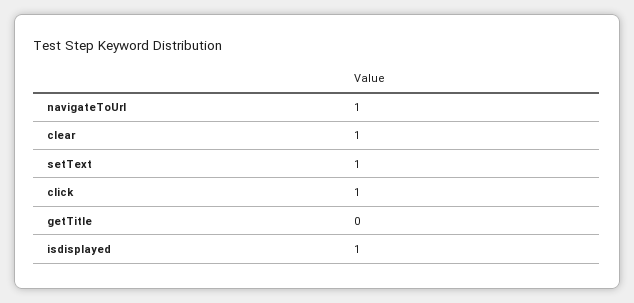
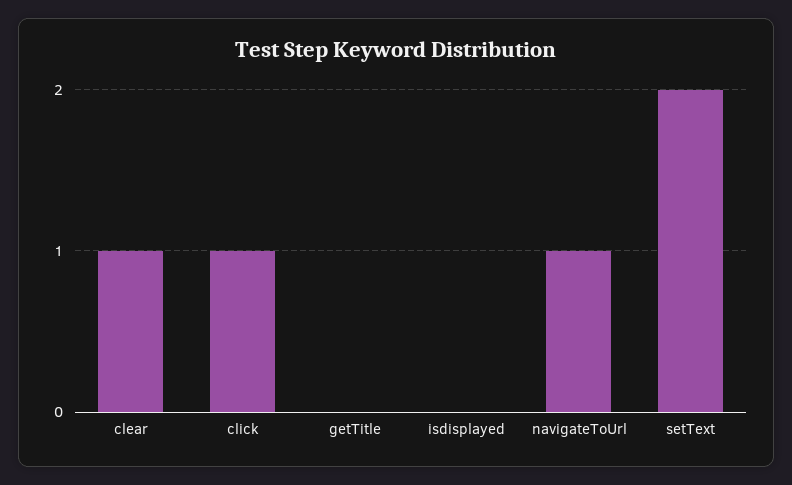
  {
    "navigateToUrl": 1,
    "clear": 1,
-   "setText": 1,
+   "setText": 2,
    "click": 1,
    "getTitle": 0,
-   "isdisplayed": 1
+   "isdisplayed": 0
  }

